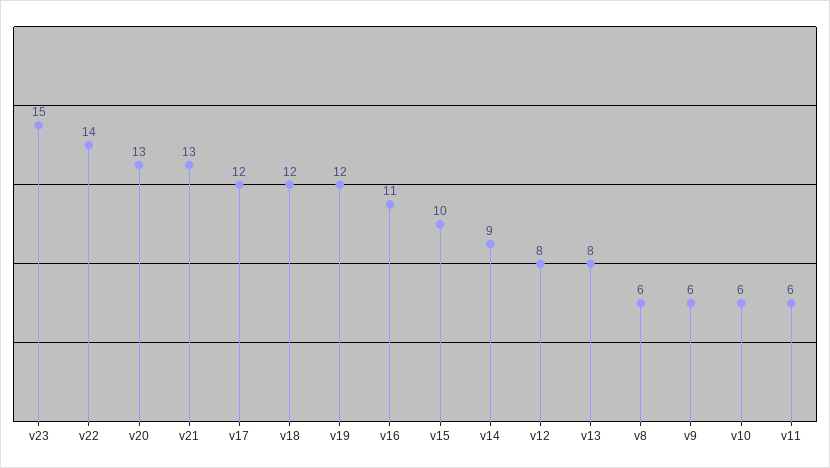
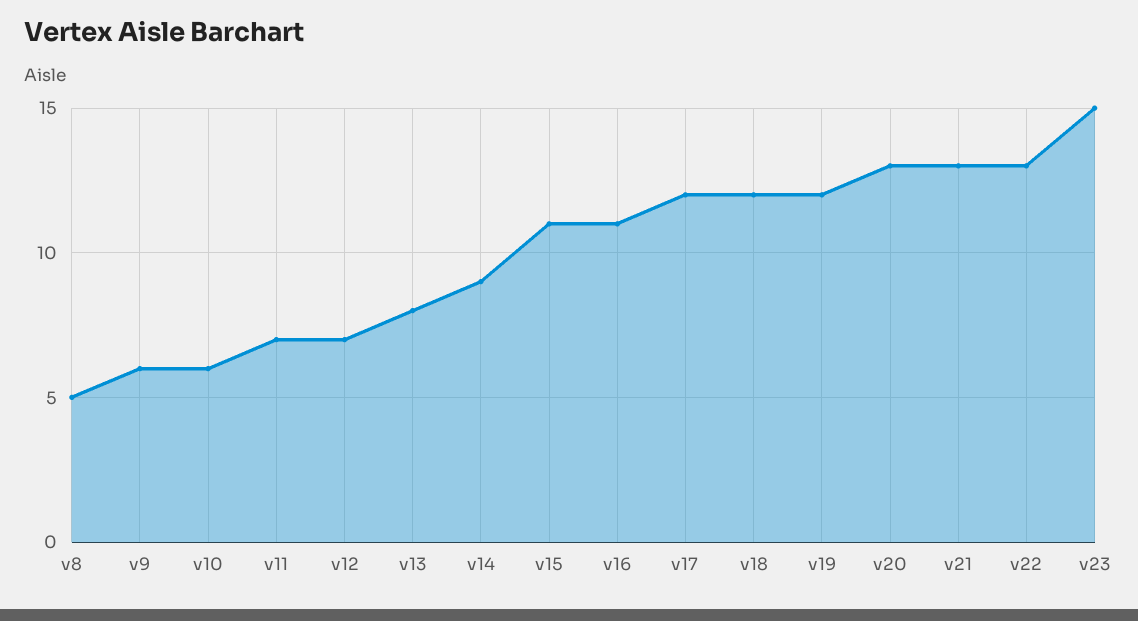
  {
    "v23": 15,
-   "v22": 14,
+   "v22": 13,
    "v20": 13,
    "v21": 13,
    "v17": 12,
    "v18": 12,
    "v19": 12,
    "v16": 11,
-   "v15": 10,
+   "v15": 11,
    "v14": 9,
-   "v12": 8,
+   "v12": 7,
    "v13": 8,
-   "v8": 6,
+   "v8": 5,
    "v9": 6,
    "v10": 6,
-   "v11": 6
+   "v11": 7
  }

